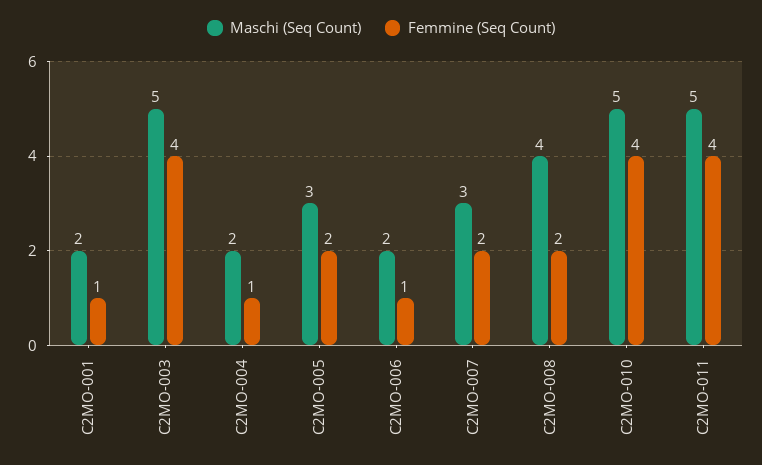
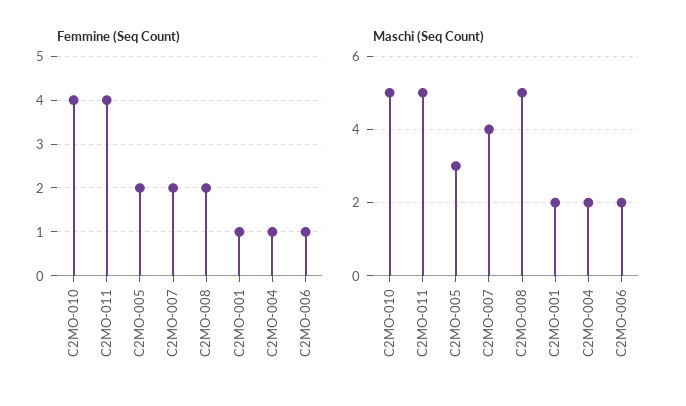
  {
    "Maschi (Seq Count)": {
      "C2MO-001": 2,
-     "C2MO-003": 5,
      "C2MO-004": 2,
      "C2MO-005": 3,
      "C2MO-006": 2,
-     "C2MO-007": 3,
+     "C2MO-007": 4,
-     "C2MO-008": 4,
+     "C2MO-008": 5,
      "C2MO-010": 5,
      "C2MO-011": 5
    },
    "Femmine (Seq Count)": {
      "C2MO-001": 1,
-     "C2MO-003": 4,
      "C2MO-004": 1,
      "C2MO-005": 2,
      "C2MO-006": 1,
      "C2MO-007": 2,
      "C2MO-008": 2,
      "C2MO-010": 4,
      "C2MO-011": 4
    }
  }

